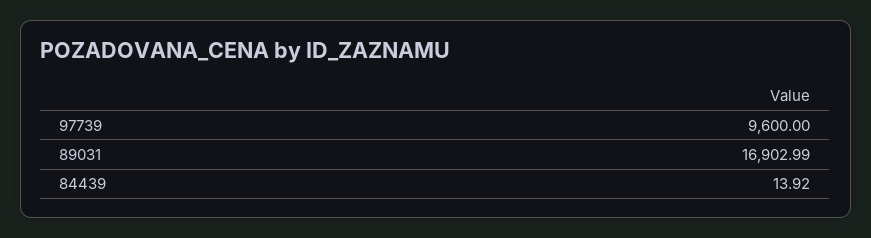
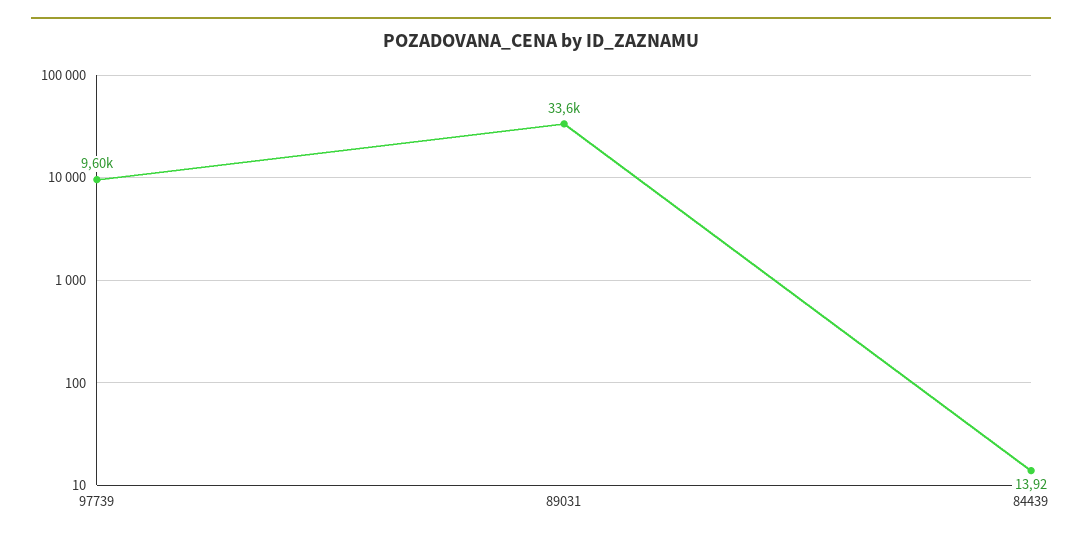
  {
    "97739": 9600,
-   "89031": 16902.99,
+   "89031": 33600,
    "84439": 13.92
  }

